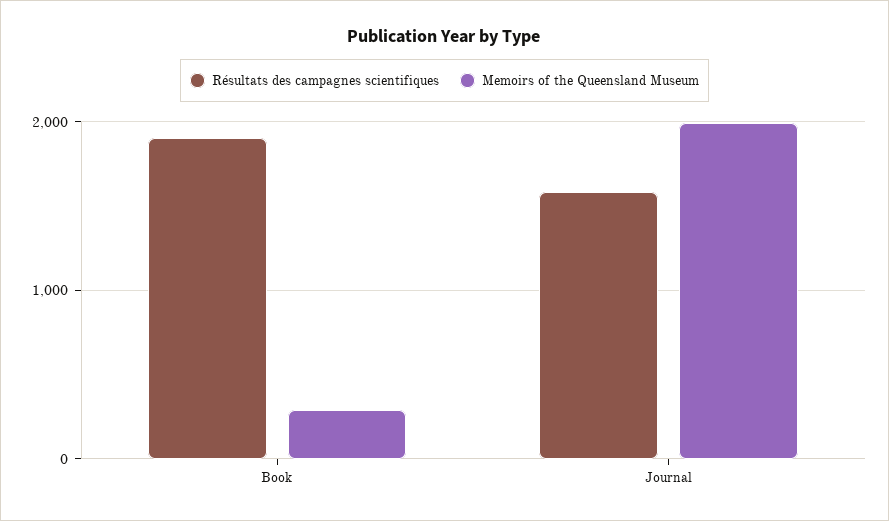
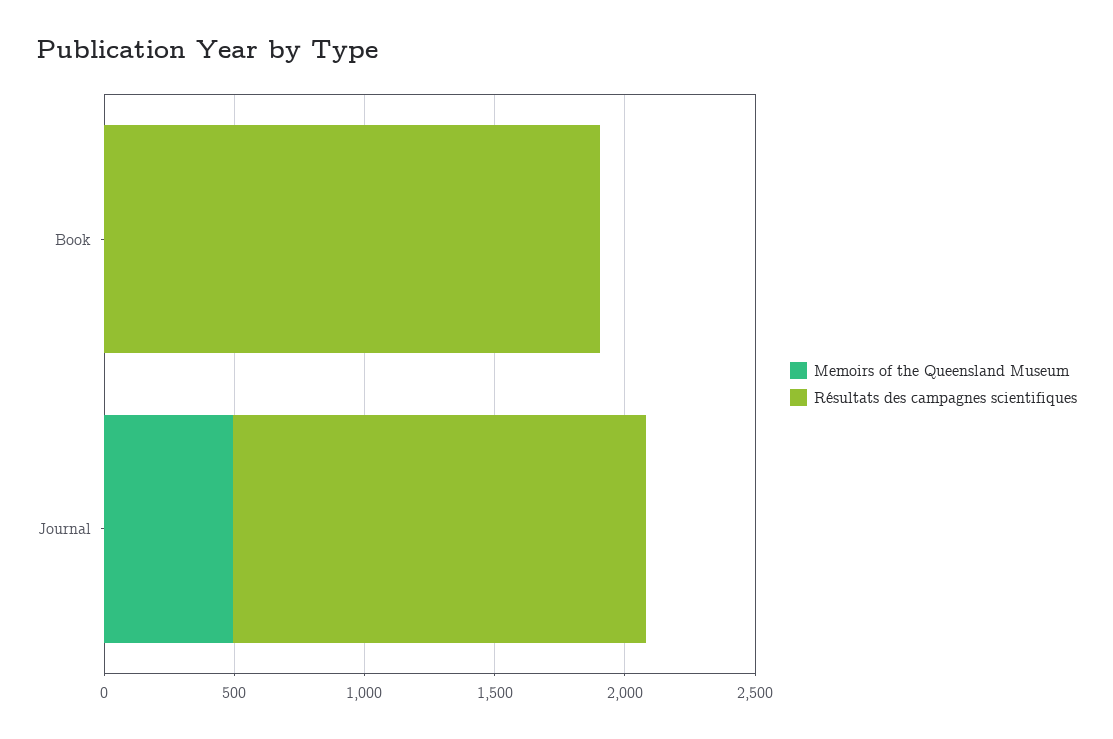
  {
    "Résultats des campagnes scientifiques": {
      "Book": 1900,
      "Journal": 1600
    },
    "Memoirs of the Queensland Museum": {
-     "Book": 300,
+     "Book": 0,
-     "Journal": 2000
+     "Journal": 500
    }
  }

